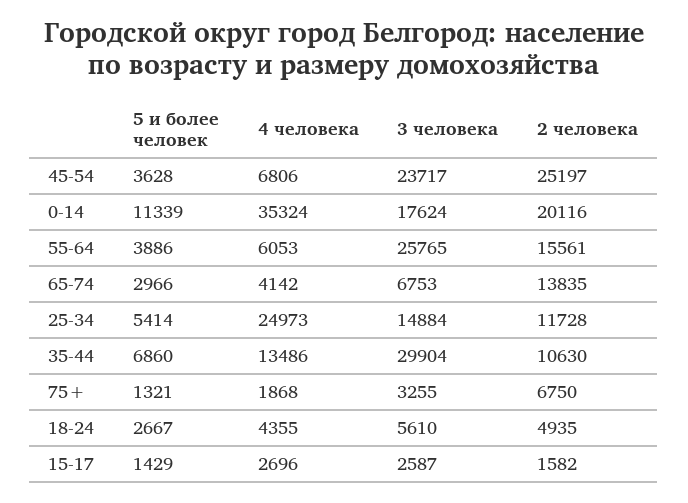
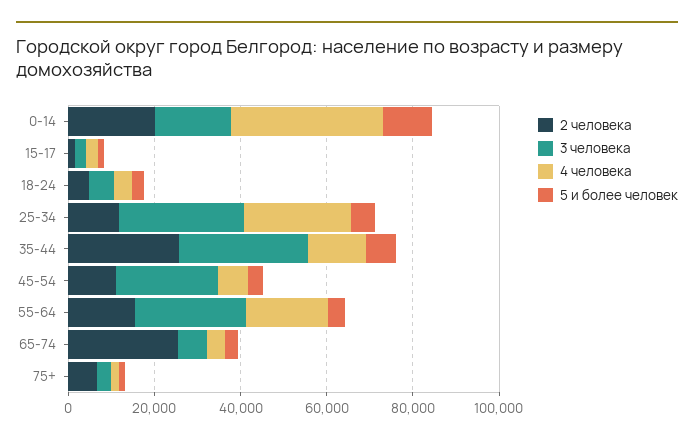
  {
    "5 и более человек": {
      "45-54": 3628,
      "0-14": 11339,
      "55-64": 3886,
      "65-74": 2966,
      "25-34": 5414,
      "35-44": 6860,
      "75+": 1321,
      "18-24": 2667,
      "15-17": 1429
    },
    "4 человека": {
      "45-54": 6806,
      "0-14": 35324,
-     "55-64": 6053,
+     "55-64": 20000,
      "65-74": 4142,
      "25-34": 24973,
      "35-44": 13486,
      "75+": 1868,
      "18-24": 4355,
      "15-17": 2696
    },
    "3 человека": {
      "45-54": 23717,
      "0-14": 17624,
      "55-64": 25765,
      "65-74": 6753,
-     "25-34": 14884,
+     "25-34": 30000,
      "35-44": 29904,
      "75+": 3255,
      "18-24": 5610,
      "15-17": 2587
    },
    "2 человека": {
-     "45-54": 25197,
+     "45-54": 10000,
      "0-14": 20116,
      "55-64": 15561,
-     "65-74": 13835,
+     "65-74": 25000,
      "25-34": 11728,
-     "35-44": 10630,
+     "35-44": 25000,
      "75+": 6750,
      "18-24": 4935,
      "15-17": 1582
    }
  }

